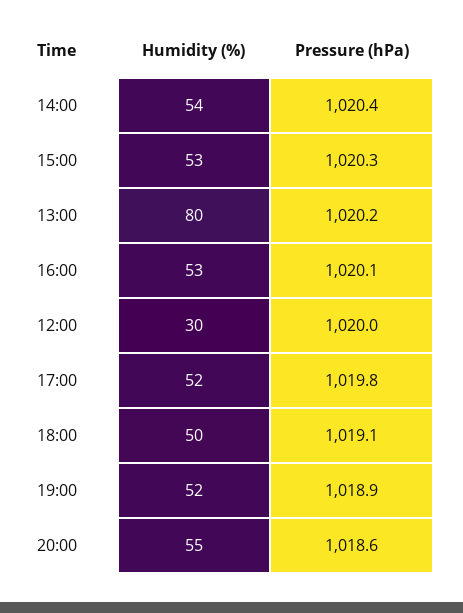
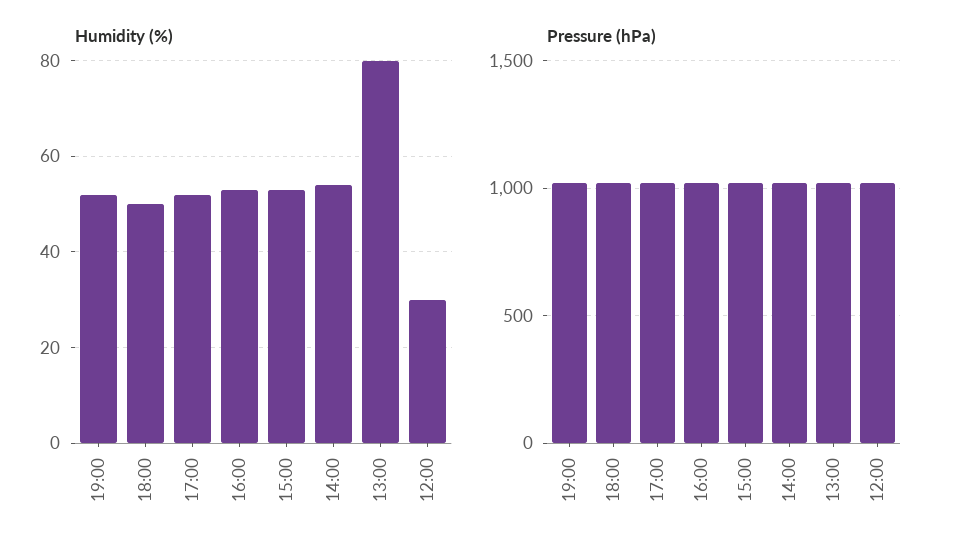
  {
    "Humidity (%)": {
      "14:00": 54,
      "15:00": 53,
      "13:00": 80,
      "16:00": 53,
      "12:00": 30,
      "17:00": 52,
      "18:00": 50,
-     "19:00": 52,
+     "19:00": 52
-     "20:00": 55
    },
    "Pressure (hPa)": {
      "14:00": 1020.4,
      "15:00": 1020.3,
      "13:00": 1020.2,
      "16:00": 1020.1,
      "12:00": 1020,
      "17:00": 1019.8,
      "18:00": 1019.1,
-     "19:00": 1018.9,
+     "19:00": 1018.9
-     "20:00": 1018.6
    }
  }

